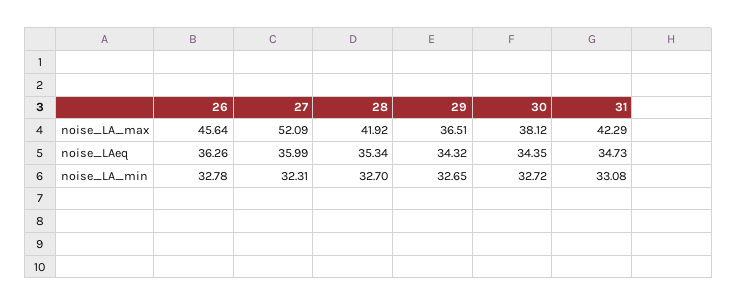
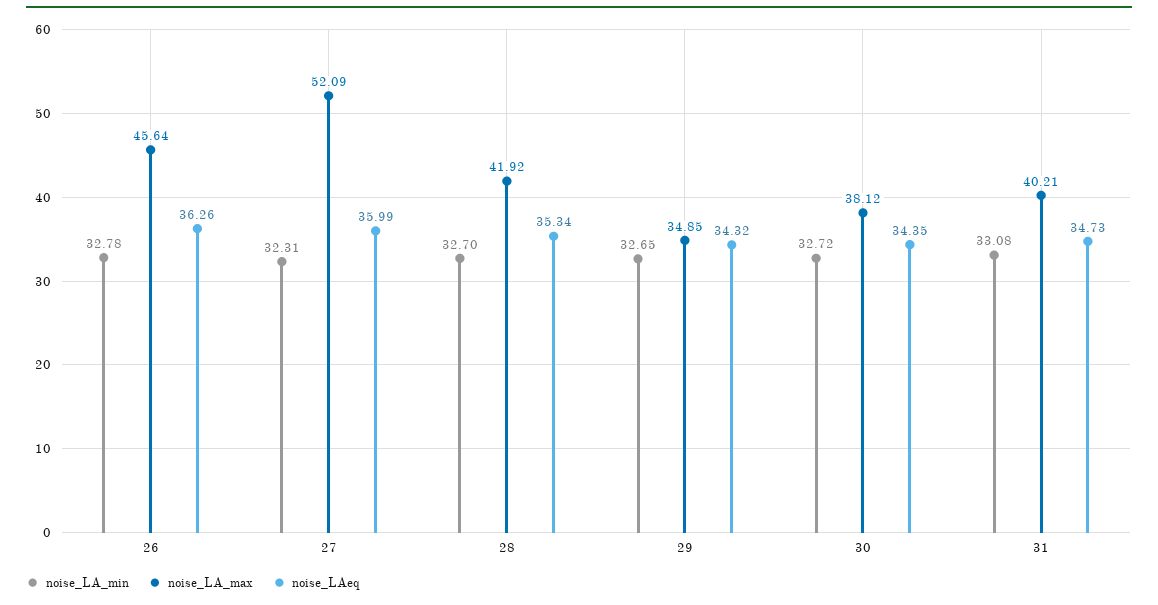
  {
    "noise_LA_max": {
      "26": 45.64,
      "27": 52.09,
      "28": 41.92,
-     "29": 36.51,
+     "29": 34.85,
      "30": 38.12,
-     "31": 42.29
+     "31": 40.21
    },
    "noise_LAeq": {
      "26": 36.26,
      "27": 35.99,
      "28": 35.34,
      "29": 34.32,
      "30": 34.35,
      "31": 34.73
    },
    "noise_LA_min": {
      "26": 32.78,
      "27": 32.31,
      "28": 32.7,
      "29": 32.65,
      "30": 32.72,
      "31": 33.08
    }
  }

